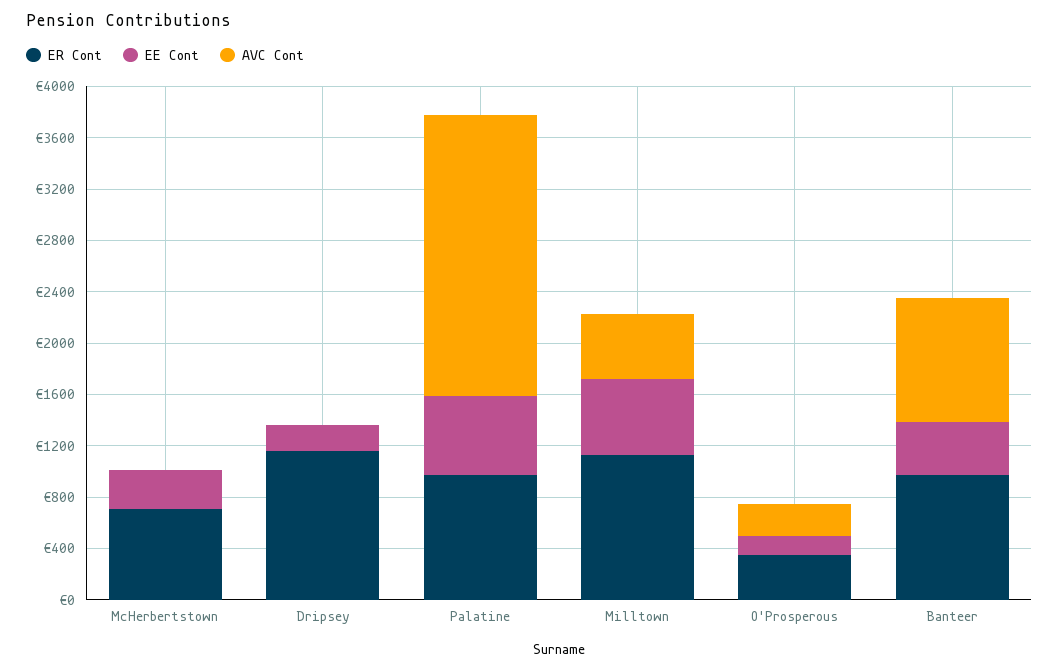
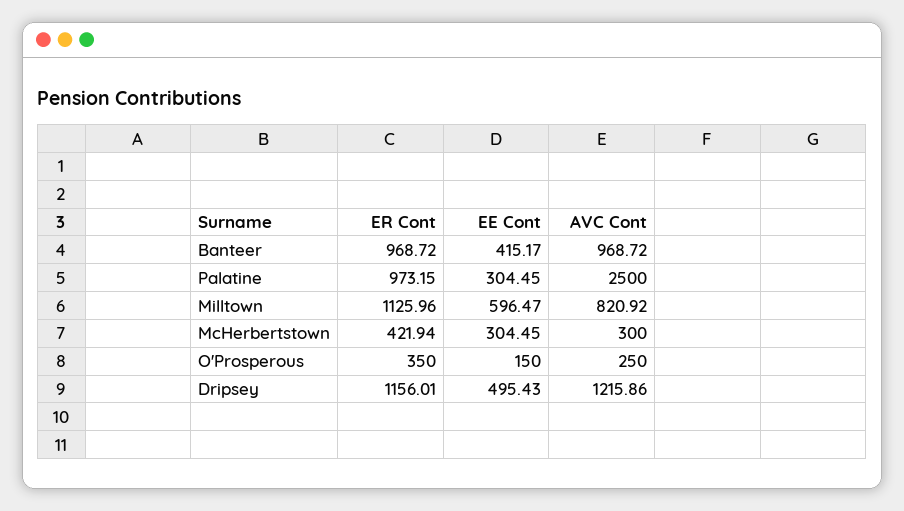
  {
    "ER Cont": {
-     "McHerbertstown": 700,
+     "McHerbertstown": 421.94,
      "Dripsey": 1156.01,
      "Palatine": 973.15,
      "Milltown": 1125.96,
      "O'Prosperous": 350,
      "Banteer": 968.72
    },
    "EE Cont": {
      "McHerbertstown": 304.45,
-     "Dripsey": 200,
+     "Dripsey": 495.43,
-     "Palatine": 600,
+     "Palatine": 304.45,
      "Milltown": 596.47,
      "O'Prosperous": 150,
      "Banteer": 415.17
    },
    "AVC Cont": {
-     "McHerbertstown": 0,
+     "McHerbertstown": 300,
-     "Dripsey": 0,
+     "Dripsey": 1215.86,
-     "Palatine": 2200,
+     "Palatine": 2500,
-     "Milltown": 500,
+     "Milltown": 820.92,
      "O'Prosperous": 250,
      "Banteer": 968.72
    }
  }

